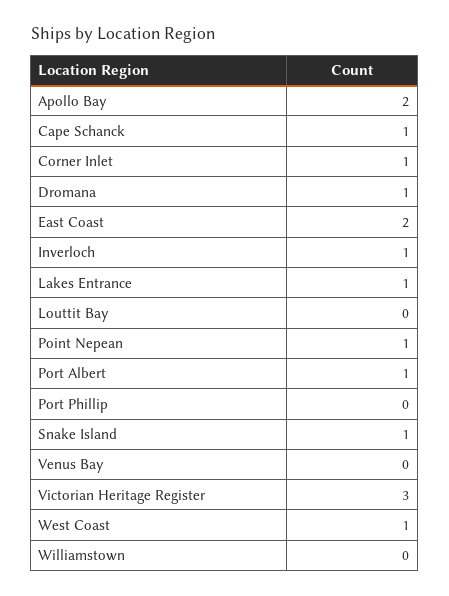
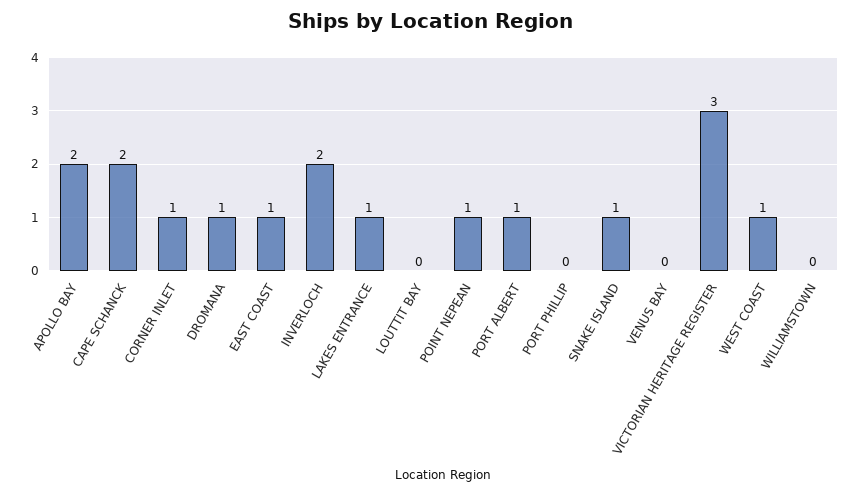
  {
    "Apollo Bay": 2,
-   "Cape Schanck": 1,
+   "Cape Schanck": 2,
    "Corner Inlet": 1,
    "Dromana": 1,
-   "East Coast": 2,
+   "East Coast": 1,
-   "Inverloch": 1,
+   "Inverloch": 2,
    "Lakes Entrance": 1,
    "Louttit Bay": 0,
    "Point Nepean": 1,
    "Port Albert": 1,
    "Port Phillip": 0,
    "Snake Island": 1,
    "Venus Bay": 0,
    "Victorian Heritage Register": 3,
    "West Coast": 1,
    "Williamstown": 0
  }

